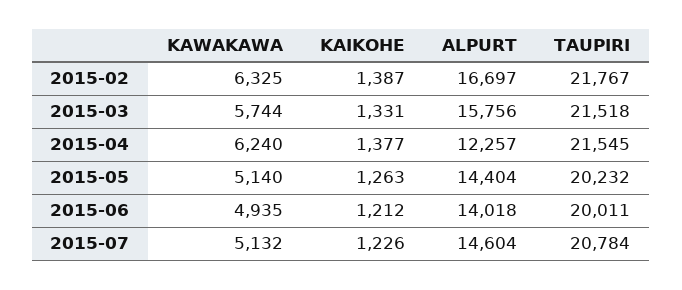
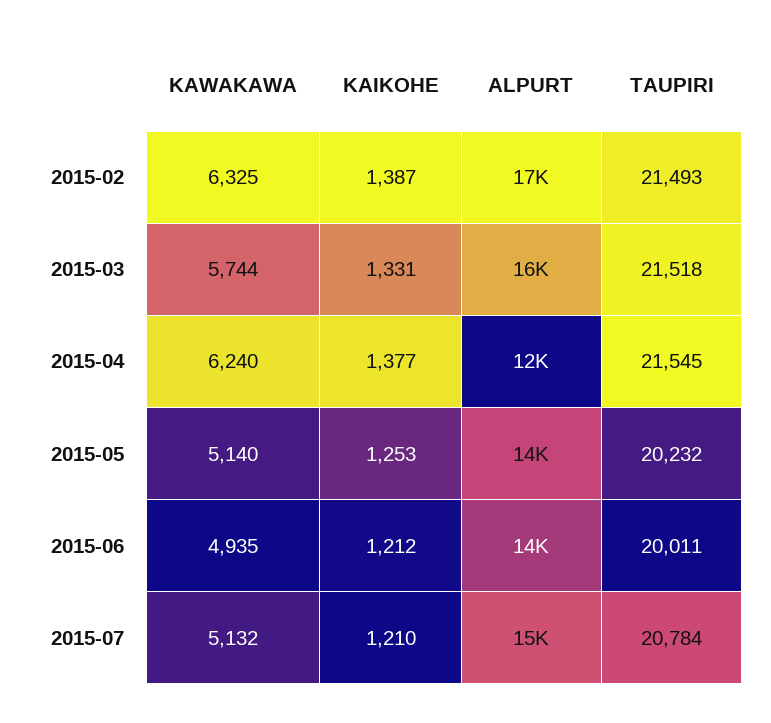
  {
    "KAWAKAWA": {
      "2015-02": 6325,
      "2015-03": 5744,
      "2015-04": 6240,
      "2015-05": 5140,
      "2015-06": 4935,
      "2015-07": 5132
    },
    "KAIKOHE": {
      "2015-02": 1387,
      "2015-03": 1331,
      "2015-04": 1377,
-     "2015-05": 1263,
+     "2015-05": 1253,
      "2015-06": 1212,
-     "2015-07": 1226
+     "2015-07": 1210
    },
    "ALPURT": {
      "2015-02": 16697,
      "2015-03": 15756,
      "2015-04": 12257,
      "2015-05": 14404,
      "2015-06": 14018,
      "2015-07": 14604
    },
    "TAUPIRI": {
-     "2015-02": 21767,
+     "2015-02": 21493,
      "2015-03": 21518,
      "2015-04": 21545,
      "2015-05": 20232,
      "2015-06": 20011,
      "2015-07": 20784
    }
  }

